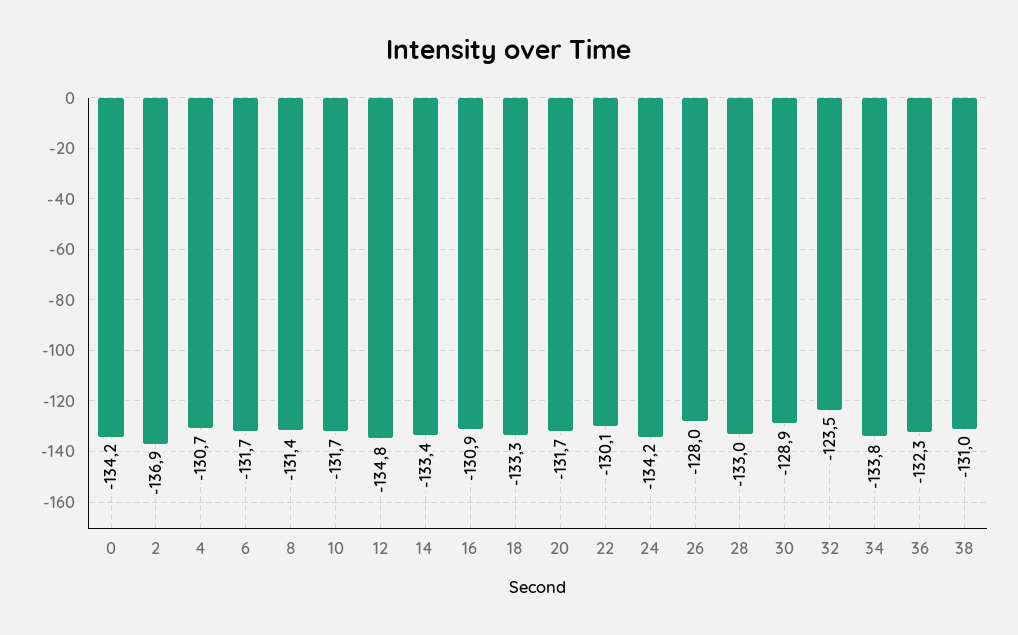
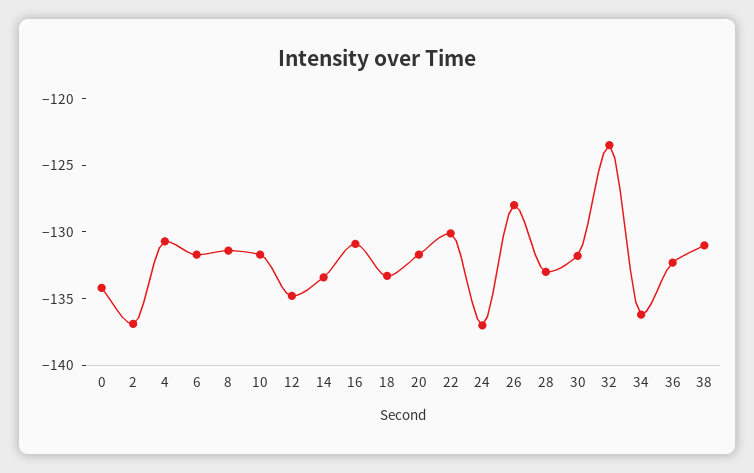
  {
    "0": -134.2,
    "2": -136.9,
    "4": -130.7,
    "6": -131.7,
    "8": -131.4,
    "10": -131.7,
    "12": -134.8,
    "14": -133.4,
    "16": -130.9,
    "18": -133.3,
    "20": -131.7,
    "22": -130.1,
-   "24": -134.2,
+   "24": -137,
    "26": -128,
    "28": -133,
-   "30": -128.9,
+   "30": -132,
    "32": -123.5,
-   "34": -133.8,
+   "34": -136,
    "36": -132.3,
    "38": -131
  }

